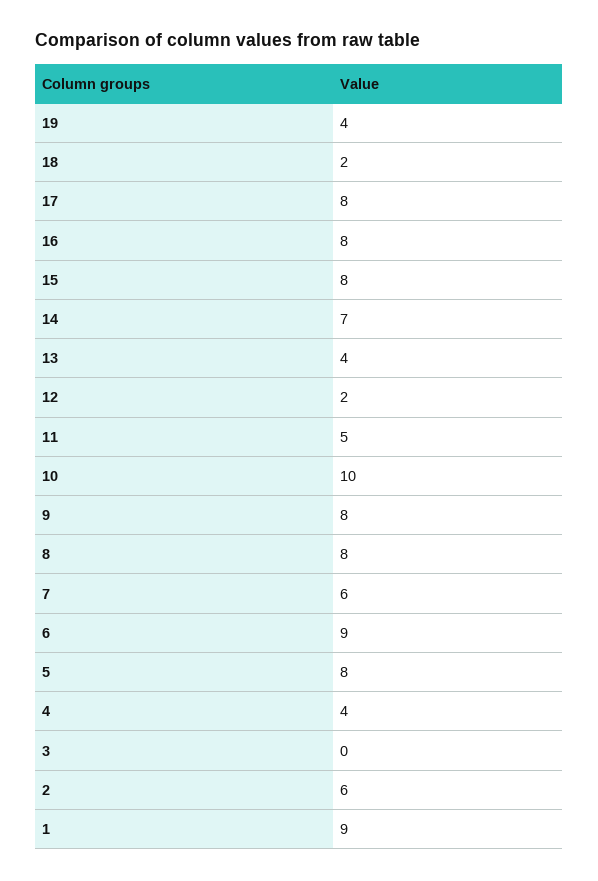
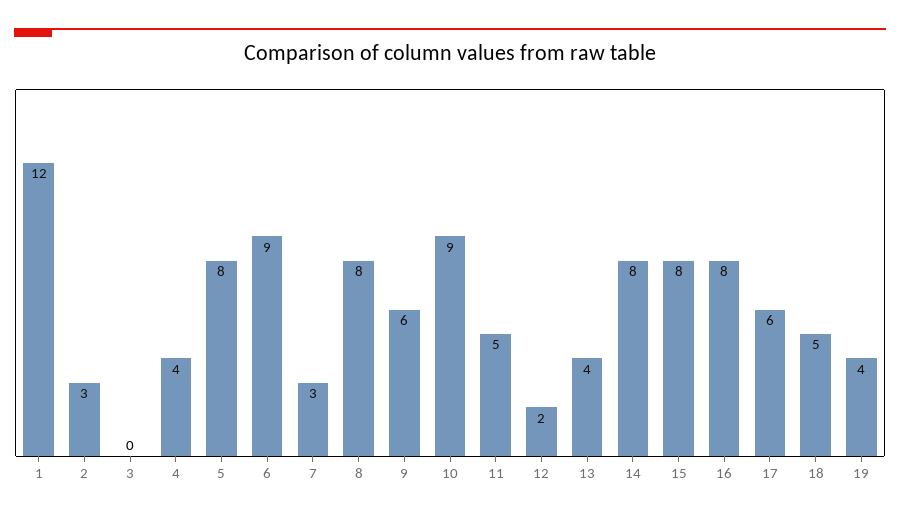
  {
    "19": 4,
-   "18": 2,
+   "18": 5,
-   "17": 8,
+   "17": 6,
    "16": 8,
    "15": 8,
-   "14": 7,
+   "14": 8,
    "13": 4,
    "12": 2,
    "11": 5,
-   "10": 10,
+   "10": 9,
-   "9": 8,
+   "9": 6,
    "8": 8,
-   "7": 6,
+   "7": 3,
    "6": 9,
    "5": 8,
    "4": 4,
    "3": 0,
-   "2": 6,
+   "2": 3,
-   "1": 9
+   "1": 12
  }

